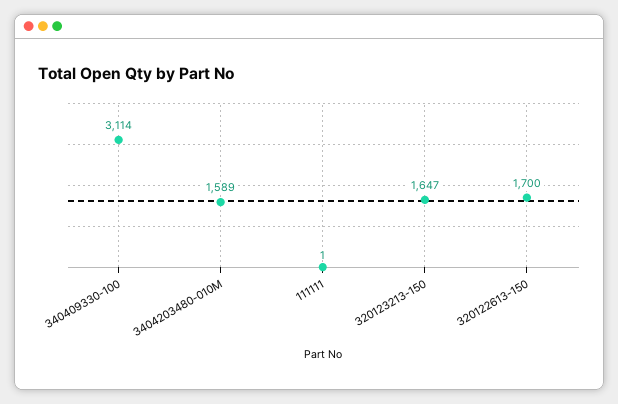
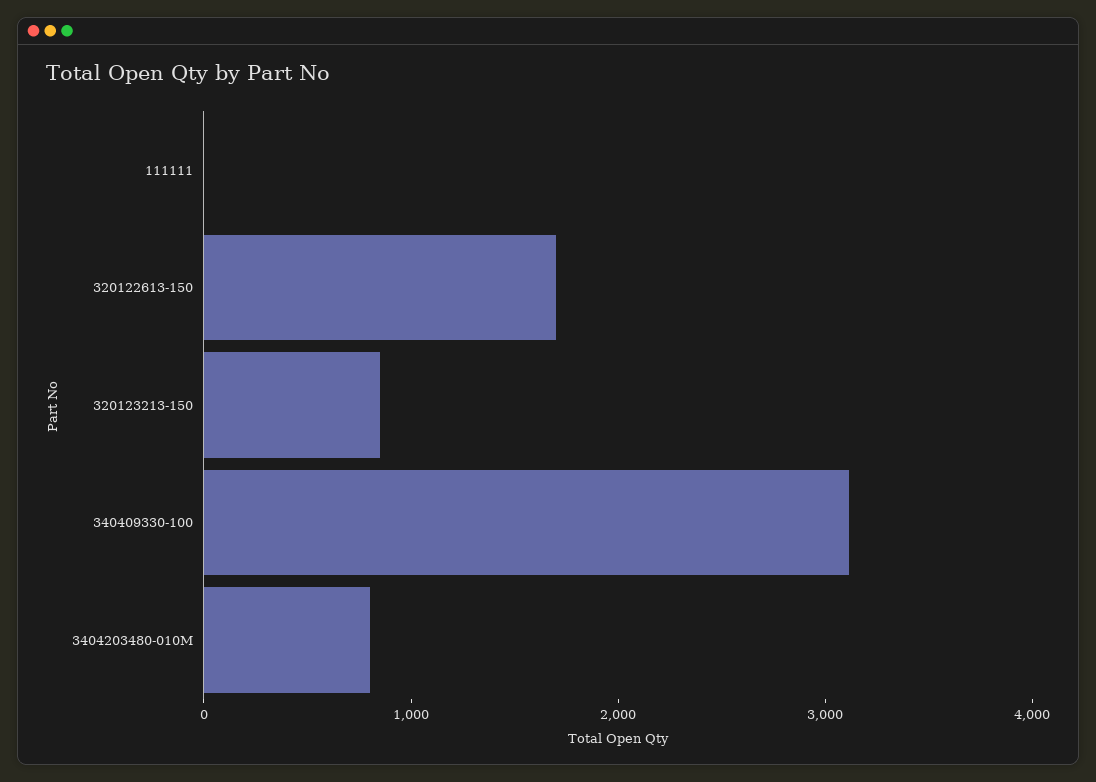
  {
    "340409330-100": 3114,
-   "3404203480-010M": 1589,
+   "3404203480-010M": 800,
    "111111": 1,
-   "320123213-150": 1647,
+   "320123213-150": 800,
    "320122613-150": 1700
  }

